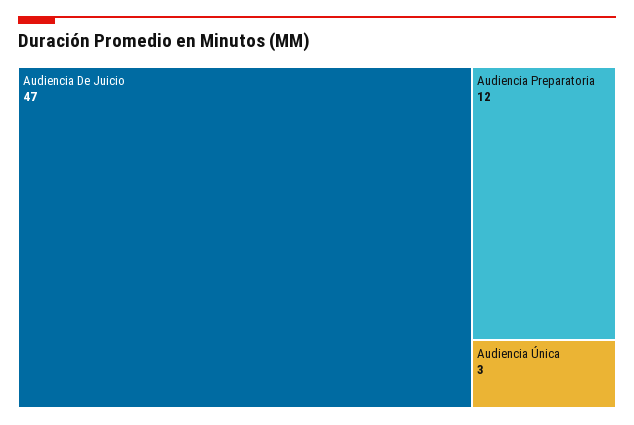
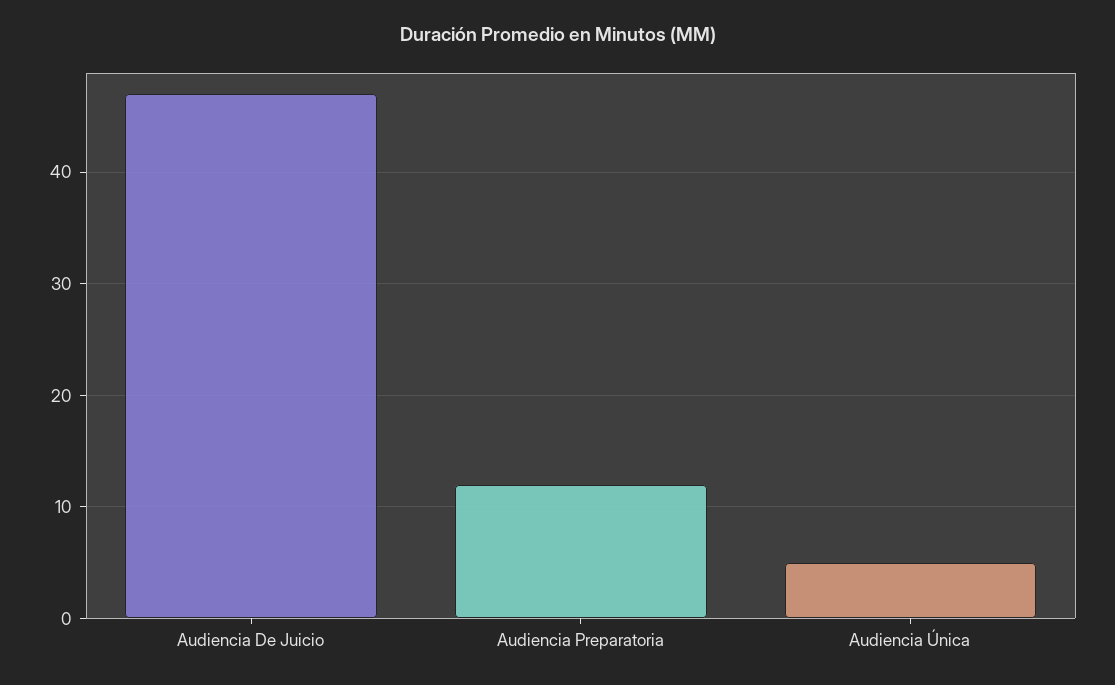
  {
    "Audiencia De Juicio": 47,
    "Audiencia Preparatoria": 12,
-   "Audiencia Única": 3
+   "Audiencia Única": 5
  }

